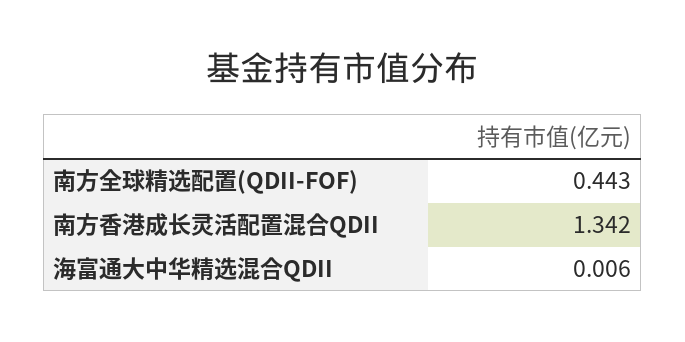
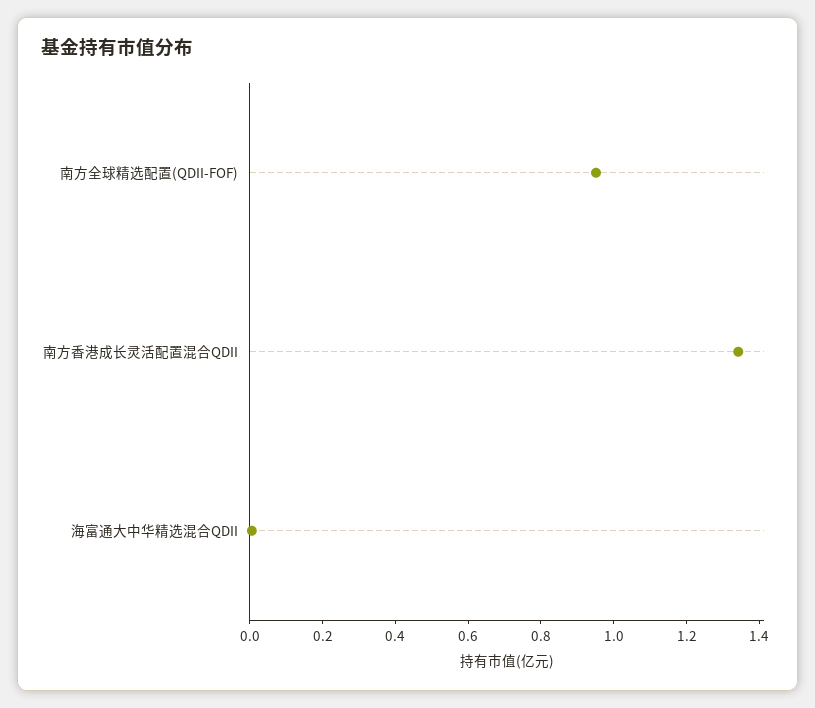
  {
-   "南方全球精选配置(QDII-FOF)": 0.443,
+   "南方全球精选配置(QDII-FOF)": 0.95,
    "南方香港成长灵活配置混合QDII": 1.342,
    "海富通大中华精选混合QDII": 0.006
  }

